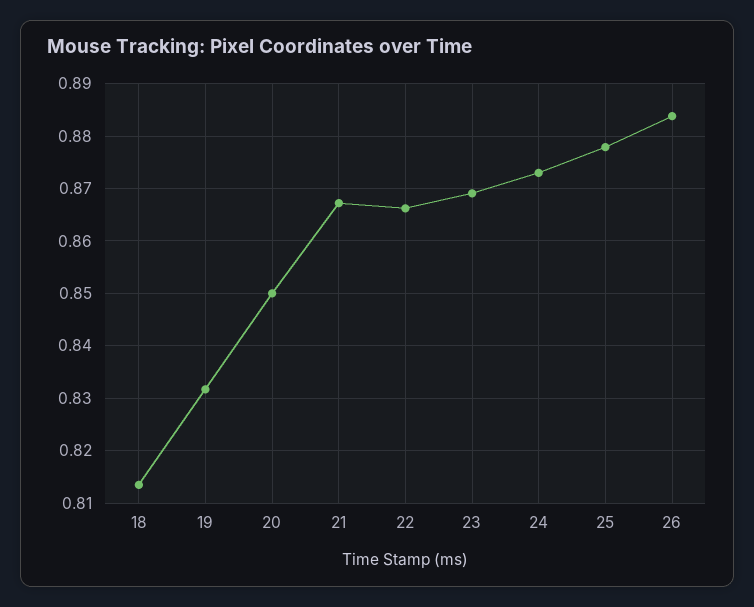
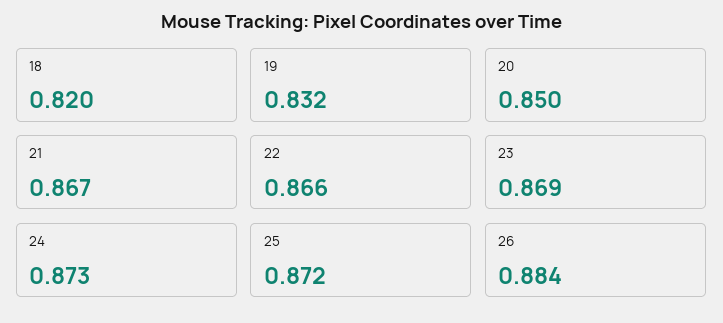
  {
-   "18": 0.814,
+   "18": 0.82,
    "19": 0.832,
    "20": 0.85,
    "21": 0.867,
    "22": 0.866,
    "23": 0.869,
    "24": 0.873,
-   "25": 0.878,
+   "25": 0.872,
    "26": 0.884
  }

